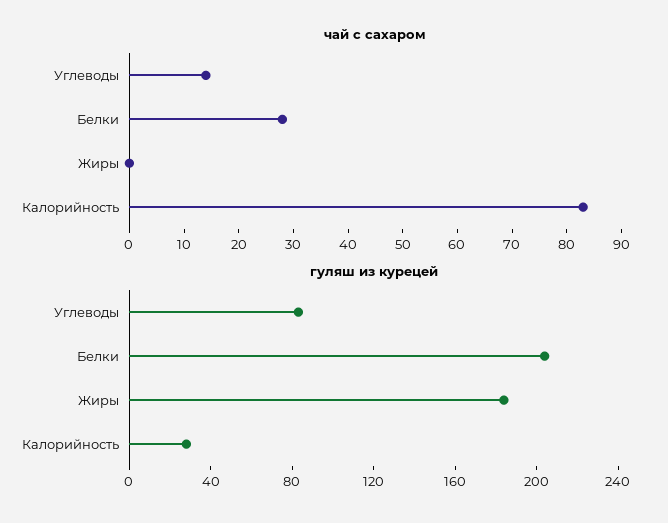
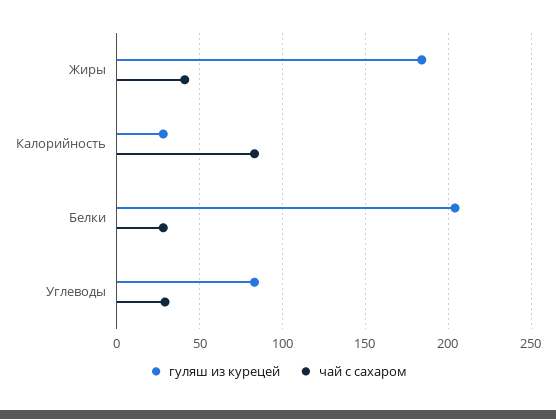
  {
    "чай с сахаром": {
-     "Углеводы": 15,
+     "Углеводы": 30,
      "Белки": 30,
-     "Жиры": 0,
+     "Жиры": 40,
      "Калорийность": 85
    },
    "гуляш из курецей": {
      "Углеводы": 85,
      "Белки": 205,
      "Жиры": 185,
      "Калорийность": 30
    }
  }

